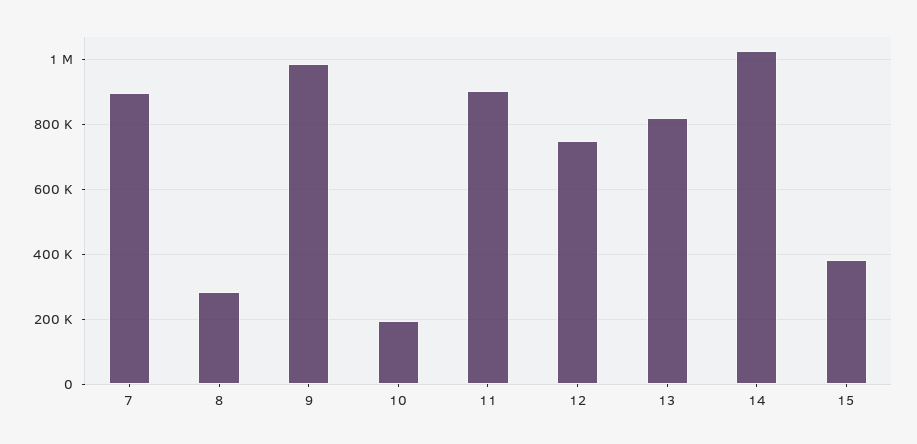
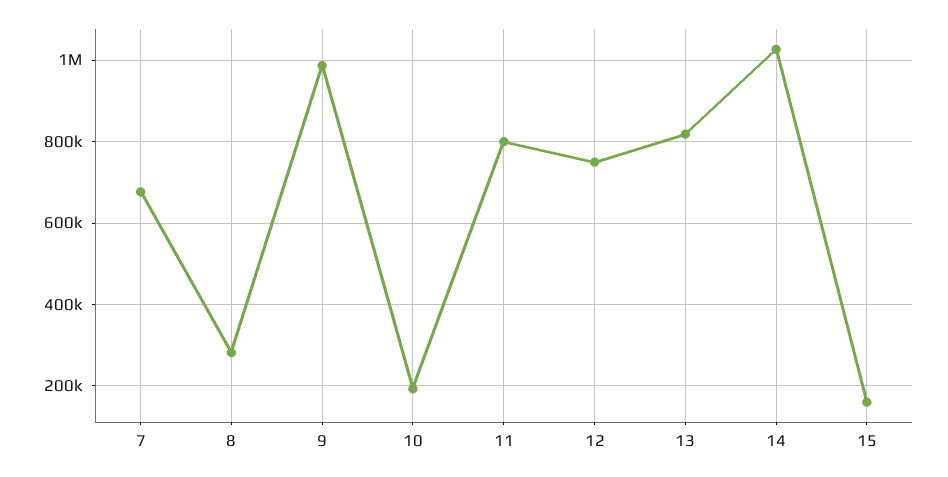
  {
-   "7": 900000,
+   "7": 680000,
    "8": 280000,
    "9": 980000,
    "10": 200000,
-   "11": 900000,
+   "11": 800000,
    "12": 740000,
    "13": 820000,
    "14": 1020000,
-   "15": 380000
+   "15": 160000
  }

